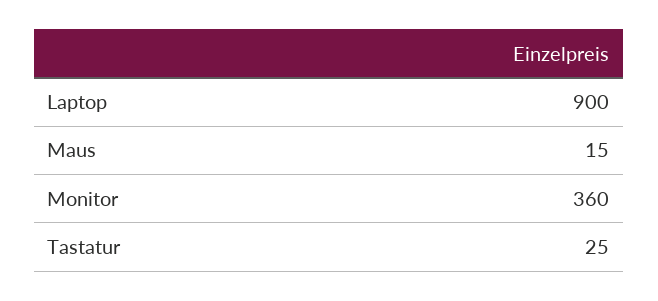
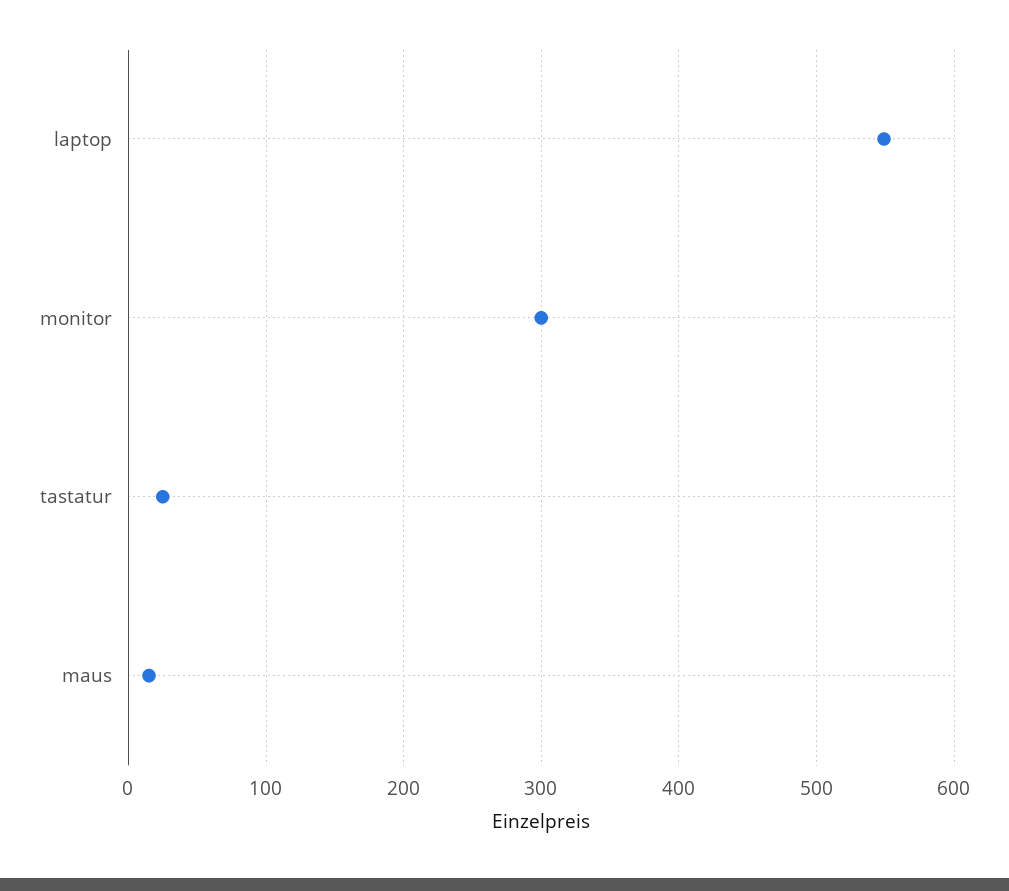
  {
-   "Laptop": 900,
+   "Laptop": 550,
    "Maus": 15,
-   "Monitor": 360,
+   "Monitor": 300,
    "Tastatur": 25
  }

